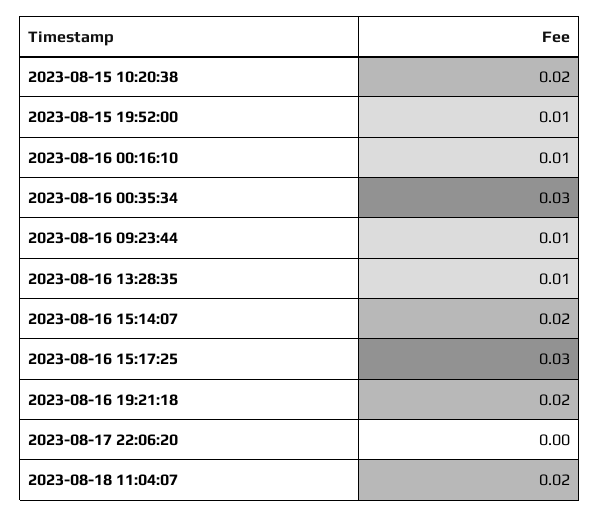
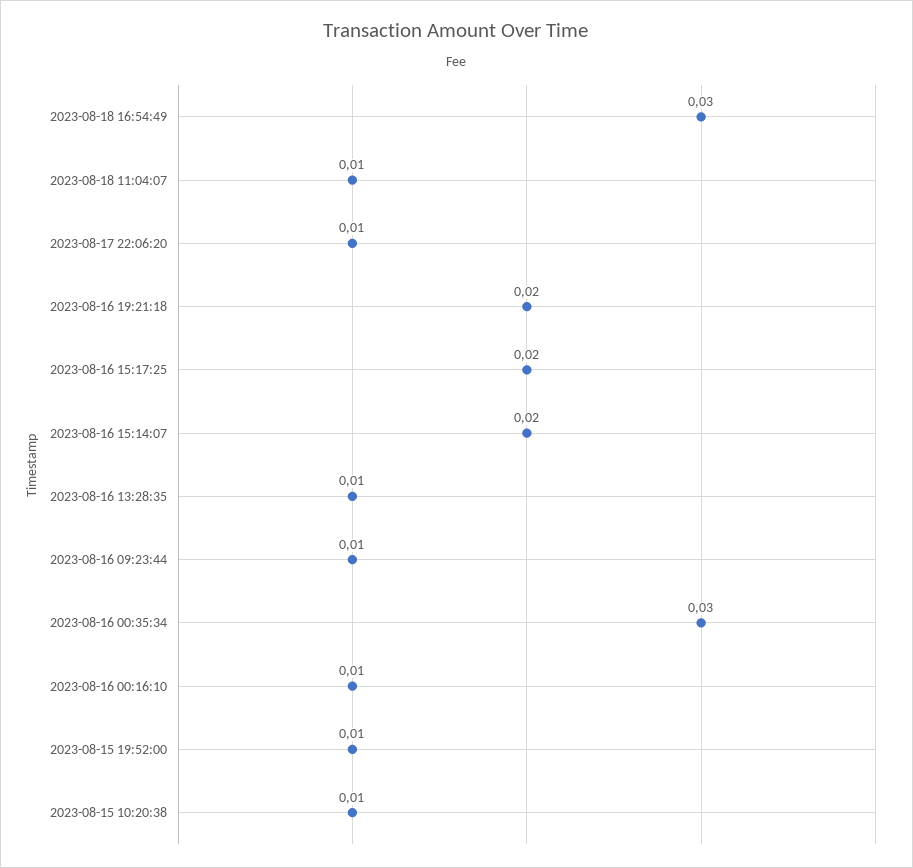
  {
-   "2023-08-15 10:20:38": 0.02,
+   "2023-08-15 10:20:38": 0.01,
    "2023-08-15 19:52:00": 0.01,
    "2023-08-16 00:16:10": 0.01,
    "2023-08-16 00:35:34": 0.03,
    "2023-08-16 09:23:44": 0.01,
    "2023-08-16 13:28:35": 0.01,
    "2023-08-16 15:14:07": 0.02,
-   "2023-08-16 15:17:25": 0.03,
+   "2023-08-16 15:17:25": 0.02,
    "2023-08-16 19:21:18": 0.02,
-   "2023-08-17 22:06:20": 0,
+   "2023-08-17 22:06:20": 0.01,
-   "2023-08-18 11:04:07": 0.02
+   "2023-08-18 11:04:07": 0.01,
+   "2023-08-18 16:54:49": 0.03
  }

